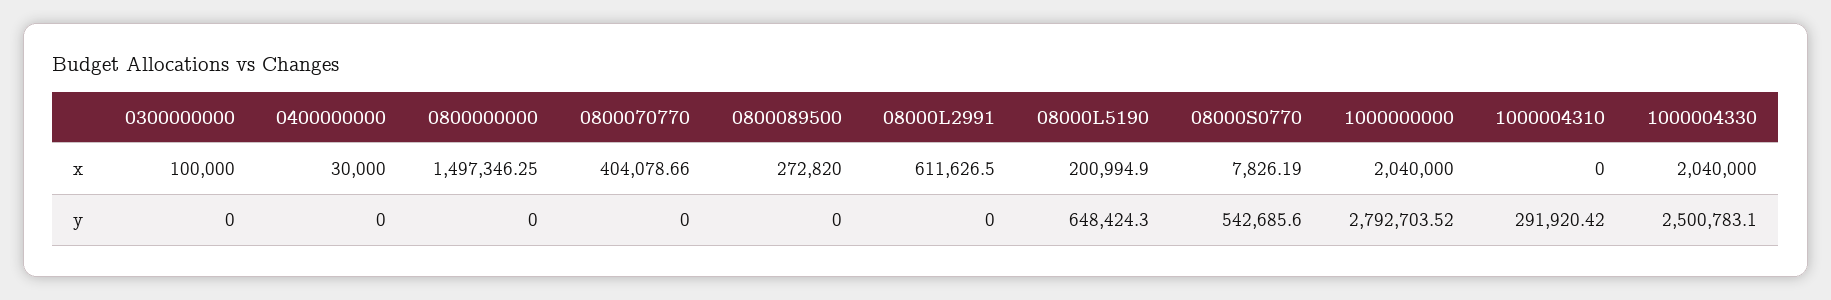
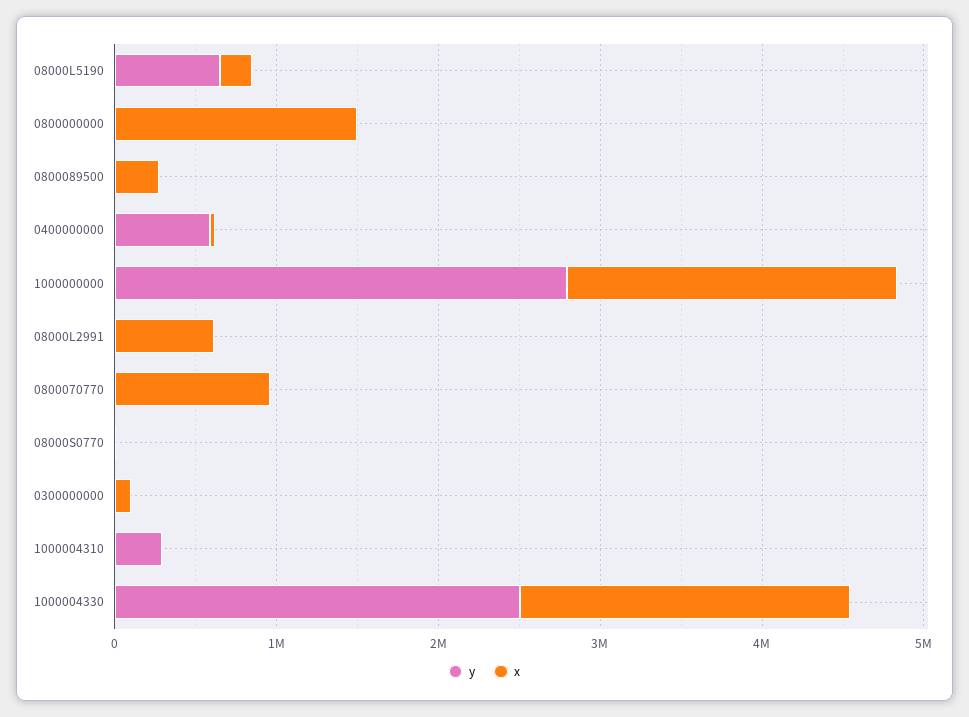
  {
    "x": {
      "0300000000": 100000,
      "0400000000": 30000,
      "0800000000": 1497346.25,
-     "0800070770": 404078.66,
+     "0800070770": 1000000,
      "0800089500": 272820,
      "08000L2991": 611626.5,
      "08000L5190": 200994.9,
      "08000S0770": 7826.19,
      "1000000000": 2040000,
      "1000004310": 0,
      "1000004330": 2040000
    },
    "y": {
      "0300000000": 0,
-     "0400000000": 0,
+     "0400000000": 600000,
      "0800000000": 0,
      "0800070770": 0,
      "0800089500": 0,
      "08000L2991": 0,
      "08000L5190": 648424.3,
-     "08000S0770": 542685.6,
+     "08000S0770": 0,
      "1000000000": 2792703.52,
      "1000004310": 291920.42,
      "1000004330": 2500783.1
    }
  }

